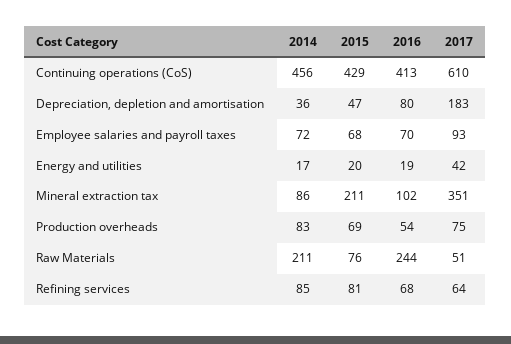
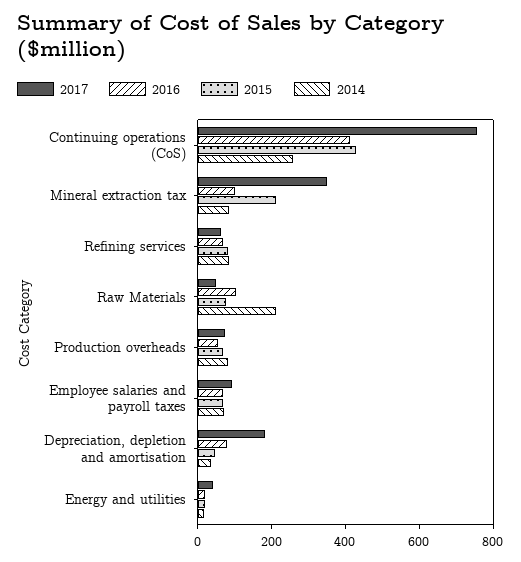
  {
    "2014": {
-     "Continuing operations (CoS)": 456,
+     "Continuing operations (CoS)": 250,
      "Depreciation, depletion and amortisation": 36,
      "Employee salaries and payroll taxes": 72,
      "Energy and utilities": 17,
      "Mineral extraction tax": 86,
      "Production overheads": 83,
      "Raw Materials": 211,
      "Refining services": 85
    },
    "2015": {
      "Continuing operations (CoS)": 429,
      "Depreciation, depletion and amortisation": 47,
      "Employee salaries and payroll taxes": 68,
      "Energy and utilities": 20,
      "Mineral extraction tax": 211,
      "Production overheads": 69,
      "Raw Materials": 76,
      "Refining services": 81
    },
    "2016": {
      "Continuing operations (CoS)": 413,
      "Depreciation, depletion and amortisation": 80,
      "Employee salaries and payroll taxes": 70,
      "Energy and utilities": 19,
      "Mineral extraction tax": 102,
      "Production overheads": 54,
-     "Raw Materials": 244,
+     "Raw Materials": 100,
      "Refining services": 68
    },
    "2017": {
-     "Continuing operations (CoS)": 610,
+     "Continuing operations (CoS)": 750,
      "Depreciation, depletion and amortisation": 183,
      "Employee salaries and payroll taxes": 93,
      "Energy and utilities": 42,
      "Mineral extraction tax": 351,
      "Production overheads": 75,
      "Raw Materials": 51,
      "Refining services": 64
    }
  }

